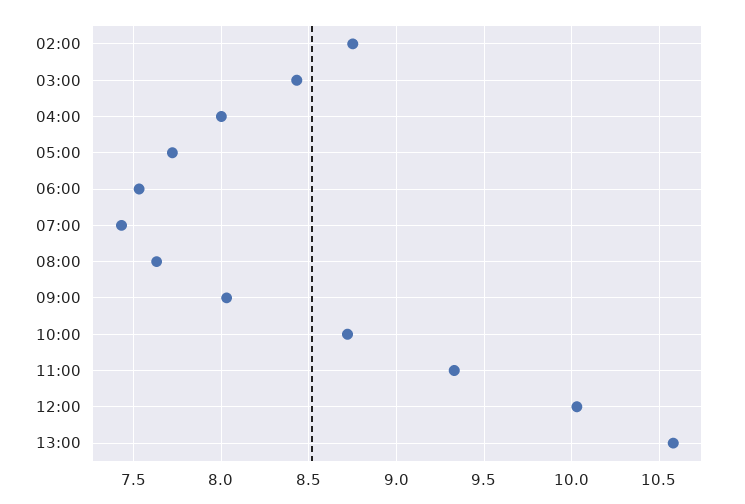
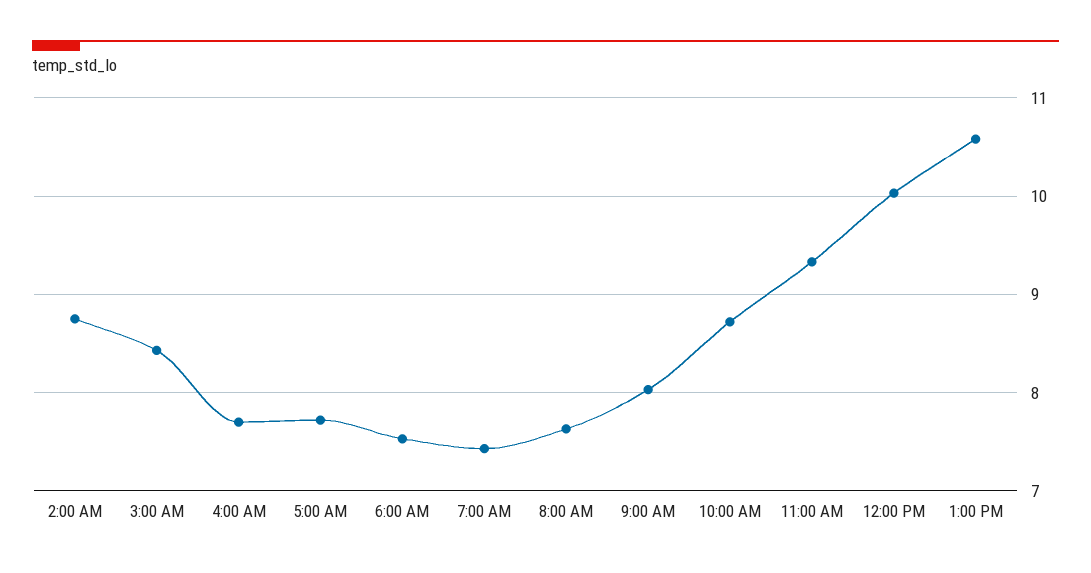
  {
    "02:00": 8.75,
    "03:00": 8.45,
-   "04:00": 8,
+   "04:00": 7.7,
    "05:00": 7.7,
    "06:00": 7.55,
    "07:00": 7.45,
    "08:00": 7.65,
    "09:00": 8.05,
    "10:00": 8.7,
    "11:00": 9.35,
    "12:00": 10.05,
    "13:00": 10.6
  }

